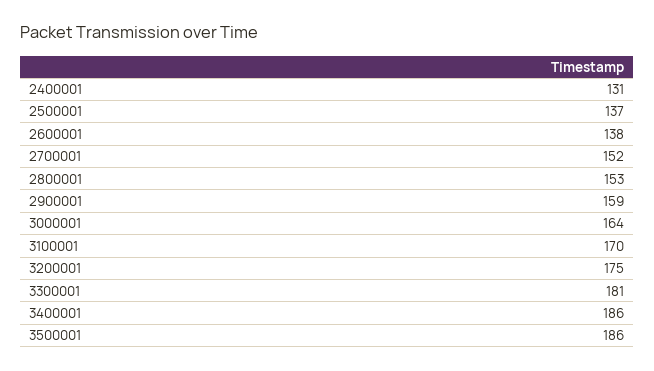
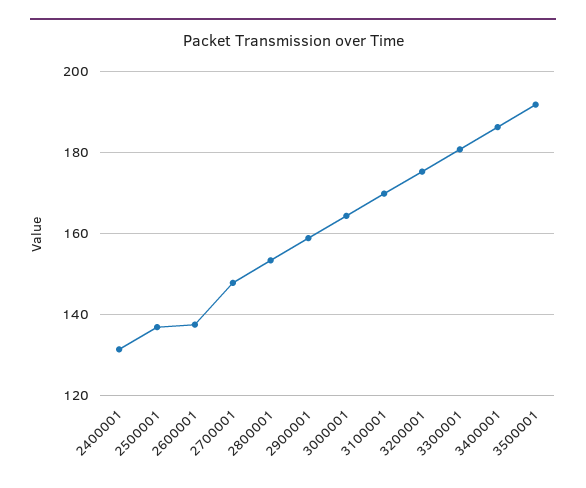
  {
    "2400001": 131,
    "2500001": 137,
    "2600001": 138,
-   "2700001": 152,
+   "2700001": 148,
    "2800001": 153,
    "2900001": 159,
    "3000001": 164,
    "3100001": 170,
    "3200001": 175,
    "3300001": 181,
    "3400001": 186,
-   "3500001": 186
+   "3500001": 192
  }

